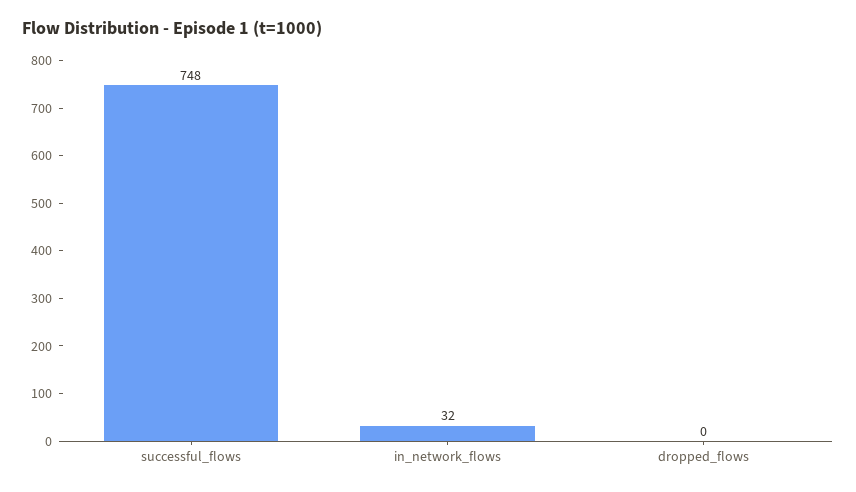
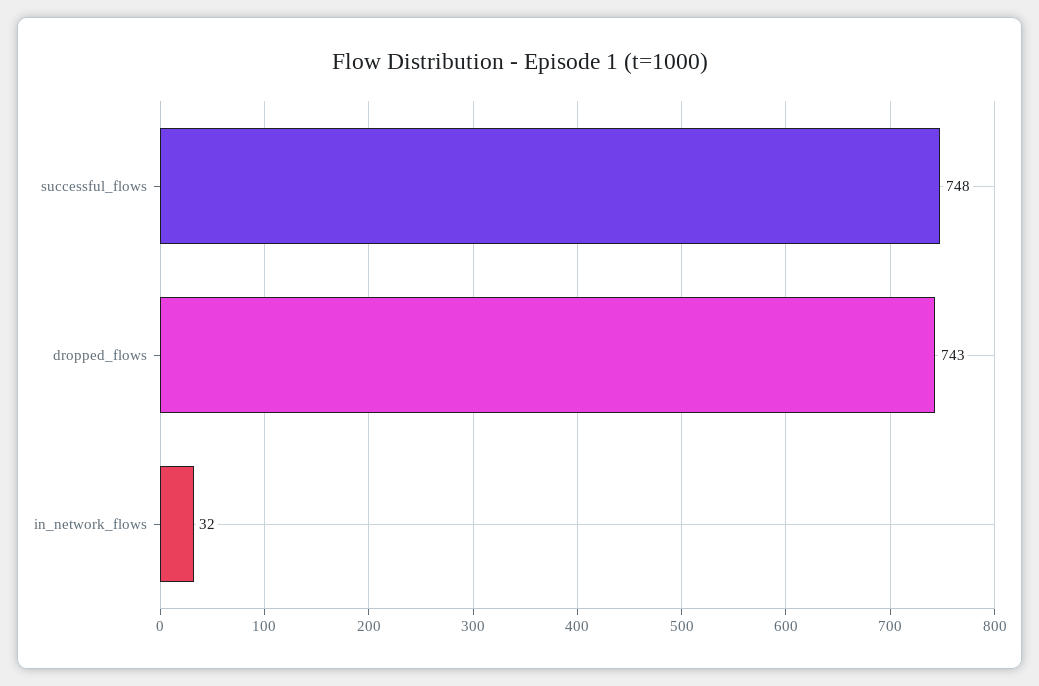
  {
    "successful_flows": 748,
    "in_network_flows": 32,
-   "dropped_flows": 0
+   "dropped_flows": 743
  }

